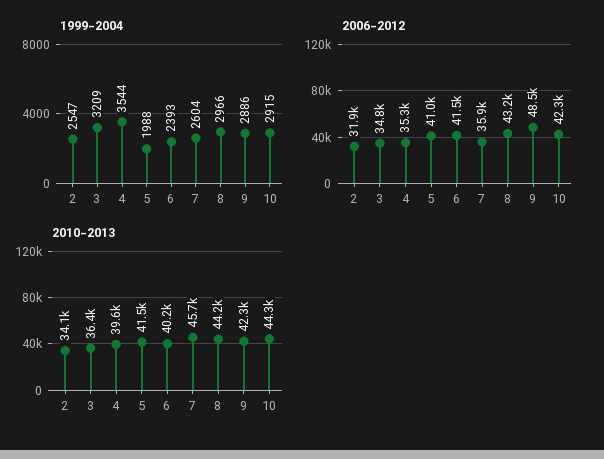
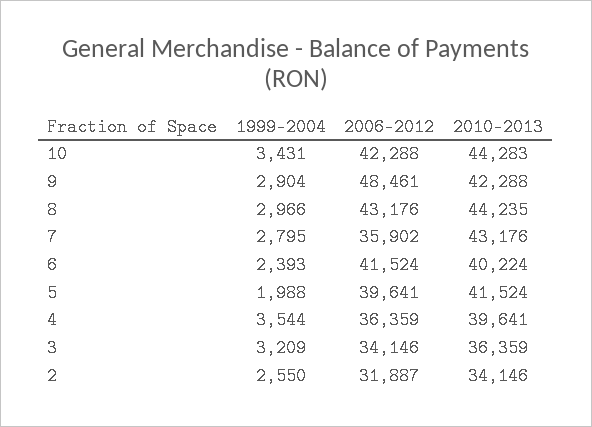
  {
    "1999-2004": {
-     "2": 2547,
+     "2": 2550,
      "3": 3209,
      "4": 3544,
      "5": 1988,
      "6": 2393,
-     "7": 2604,
+     "7": 2795,
      "8": 2966,
-     "9": 2886,
+     "9": 2904,
-     "10": 2915
+     "10": 3431
    },
    "2006-2012": {
      "2": 31887,
-     "3": 34800,
+     "3": 34146,
-     "4": 35300,
+     "4": 36359,
-     "5": 41000,
+     "5": 39641,
      "6": 41524,
      "7": 35902,
      "8": 43176,
      "9": 48461,
      "10": 42288
    },
    "2010-2013": {
      "2": 34146,
      "3": 36359,
      "4": 39641,
      "5": 41524,
      "6": 40224,
-     "7": 45700,
+     "7": 43176,
      "8": 44235,
      "9": 42288,
      "10": 44283
    }
  }

